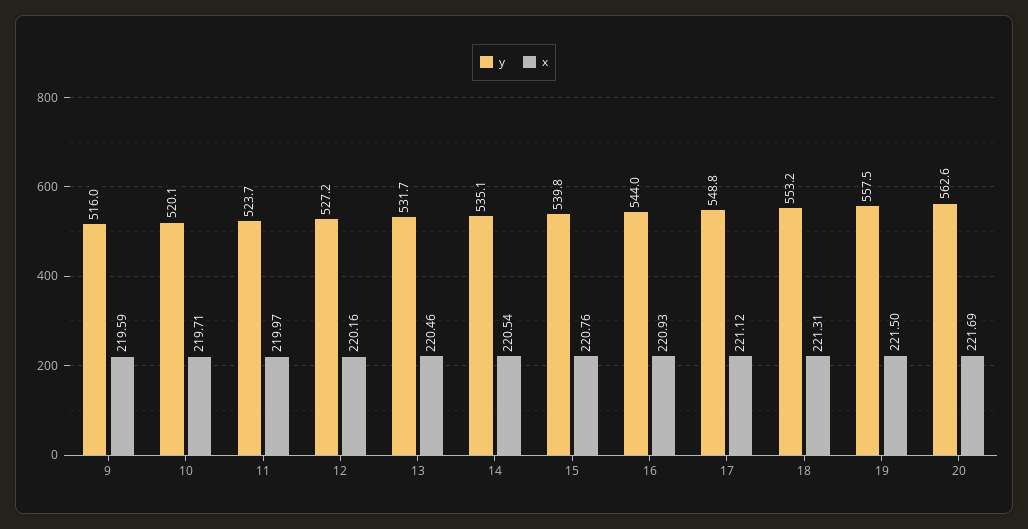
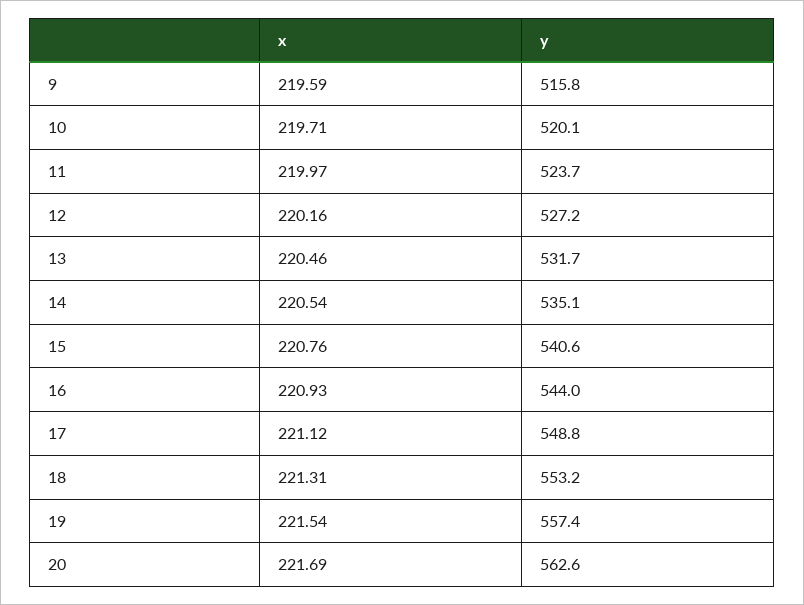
  {
    "y": {
-     "9": 516,
+     "9": 515.8,
      "10": 520.1,
      "11": 523.7,
      "12": 527.2,
      "13": 531.7,
      "14": 535.1,
-     "15": 539.8,
+     "15": 540.6,
      "16": 544,
      "17": 548.8,
      "18": 553.2,
-     "19": 557.5,
+     "19": 557.4,
      "20": 562.6
    },
    "x": {
      "9": 219.59,
      "10": 219.71,
      "11": 219.97,
      "12": 220.16,
      "13": 220.46,
      "14": 220.54,
      "15": 220.76,
      "16": 220.93,
      "17": 221.12,
      "18": 221.31,
-     "19": 221.5,
+     "19": 221.54,
      "20": 221.69
    }
  }

